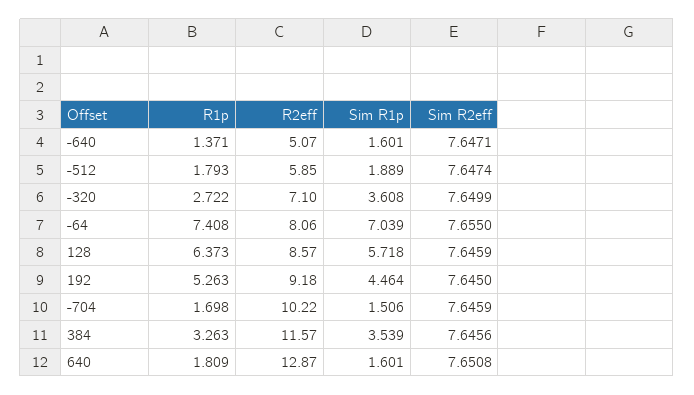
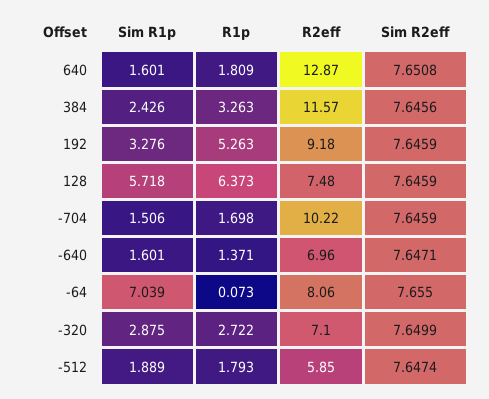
  {
    "R1p": {
      "-640": 1.371,
      "-512": 1.793,
      "-320": 2.722,
-     "-64": 7.408,
+     "-64": 0.073,
      "128": 6.373,
      "192": 5.263,
      "-704": 1.698,
      "384": 3.263,
      "640": 1.809
    },
    "R2eff": {
-     "-640": 5.07,
+     "-640": 6.96,
      "-512": 5.85,
      "-320": 7.1,
      "-64": 8.06,
-     "128": 8.57,
+     "128": 7.48,
      "192": 9.18,
      "-704": 10.22,
      "384": 11.57,
      "640": 12.87
    },
    "Sim R1p": {
      "-640": 1.601,
      "-512": 1.889,
-     "-320": 3.608,
+     "-320": 2.875,
      "-64": 7.039,
      "128": 5.718,
-     "192": 4.464,
+     "192": 3.276,
      "-704": 1.506,
-     "384": 3.539,
+     "384": 2.426,
      "640": 1.601
    },
    "Sim R2eff": {
      "-640": 7.6471,
      "-512": 7.6474,
      "-320": 7.6499,
      "-64": 7.655,
      "128": 7.6459,
-     "192": 7.645,
+     "192": 7.6459,
      "-704": 7.6459,
      "384": 7.6456,
      "640": 7.6508
    }
  }

